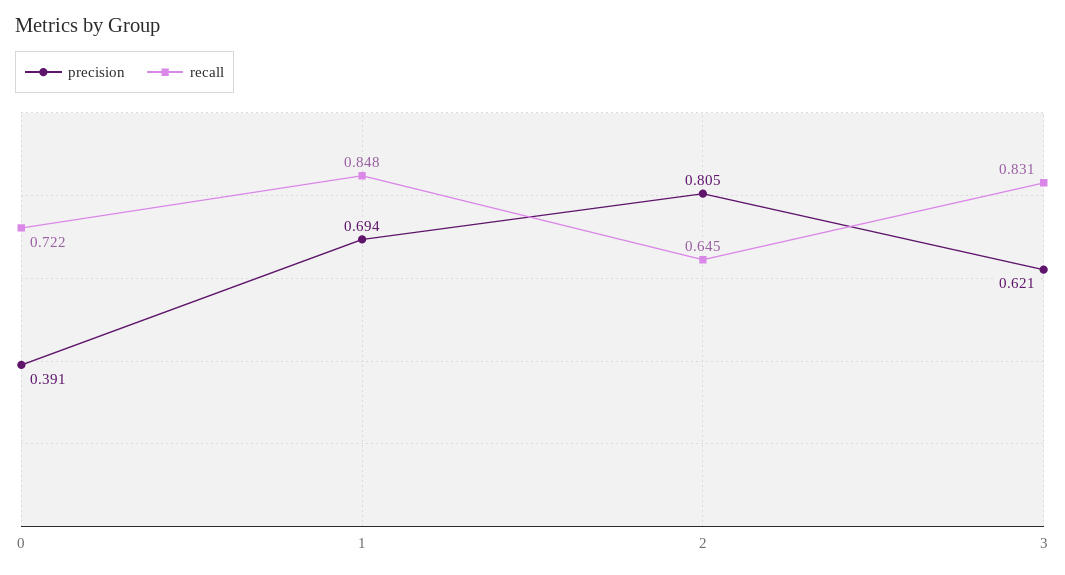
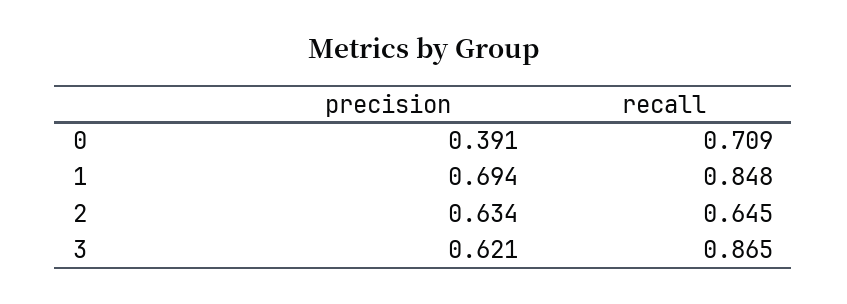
  {
    "precision": {
      "0": 0.391,
      "1": 0.694,
-     "2": 0.805,
+     "2": 0.634,
      "3": 0.621
    },
    "recall": {
-     "0": 0.722,
+     "0": 0.709,
      "1": 0.848,
      "2": 0.645,
-     "3": 0.831
+     "3": 0.865
    }
  }

